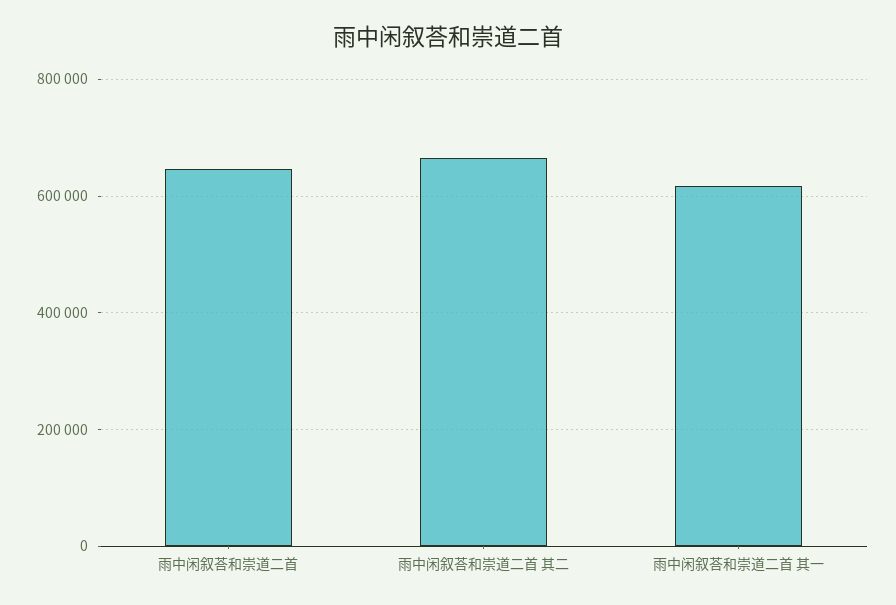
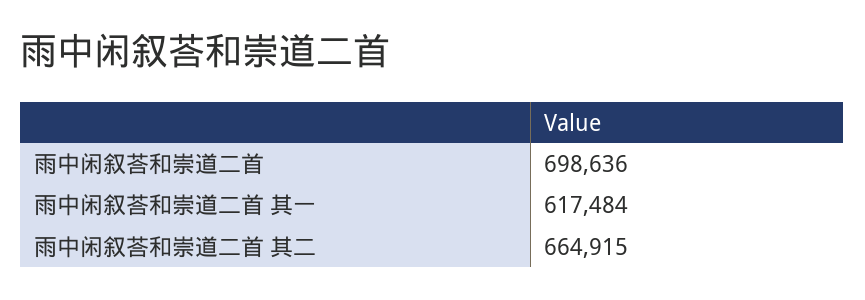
  {
-   "雨中闲叙荅和崇道二首": 640000,
+   "雨中闲叙荅和崇道二首": 698636,
    "雨中闲叙荅和崇道二首 其二": 664915,
    "雨中闲叙荅和崇道二首 其一": 617484
  }

